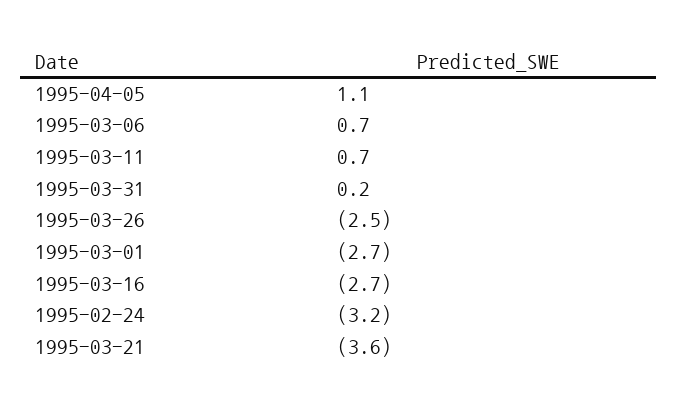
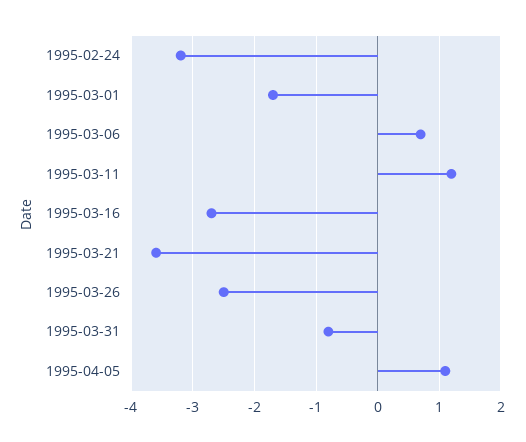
  {
    "1995-04-05": 1.1,
    "1995-03-06": 0.7,
-   "1995-03-11": 0.7,
+   "1995-03-11": 1.2,
-   "1995-03-31": 0.2,
+   "1995-03-31": -0.8,
    "1995-03-26": -2.5,
-   "1995-03-01": -2.7,
+   "1995-03-01": -1.7,
    "1995-03-16": -2.7,
    "1995-02-24": -3.2,
    "1995-03-21": -3.6
  }

